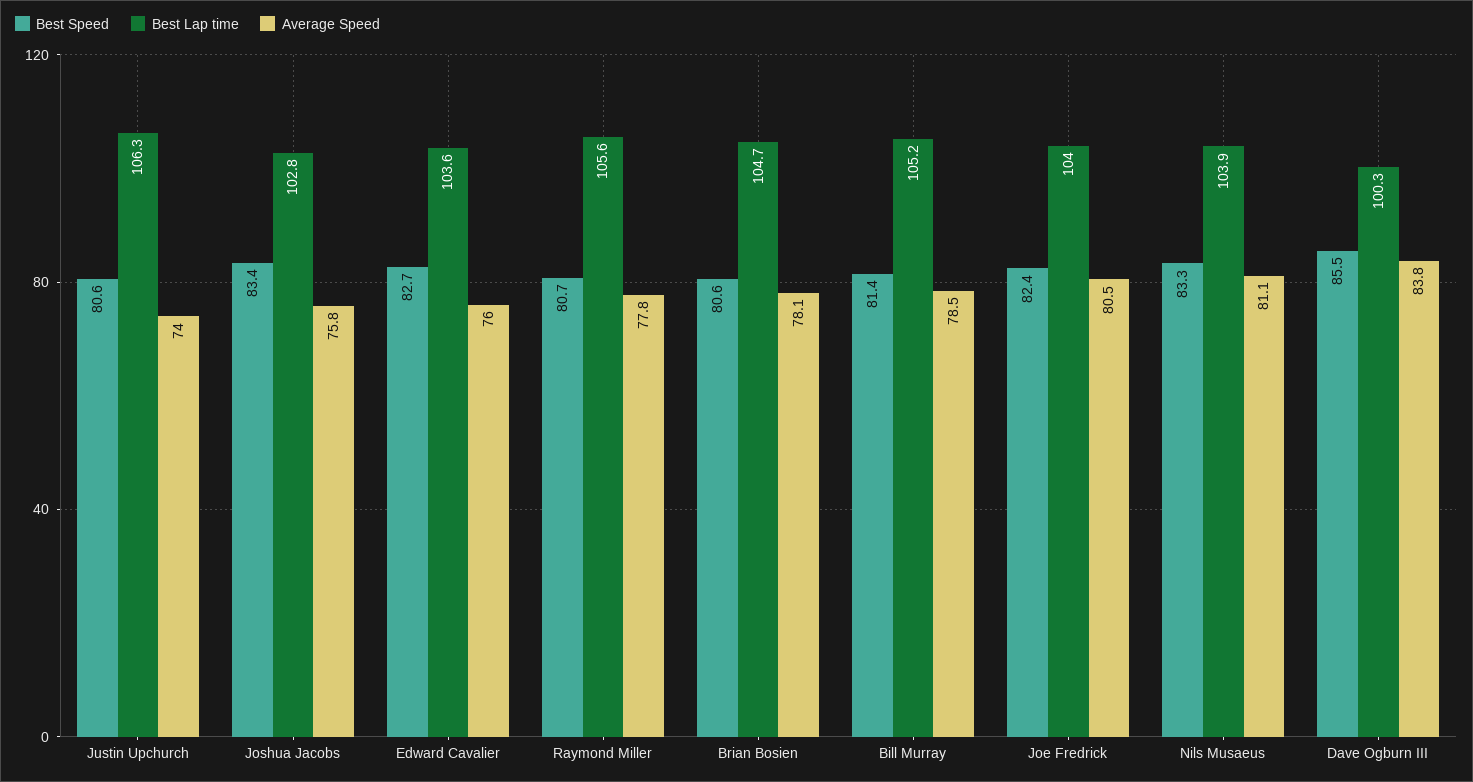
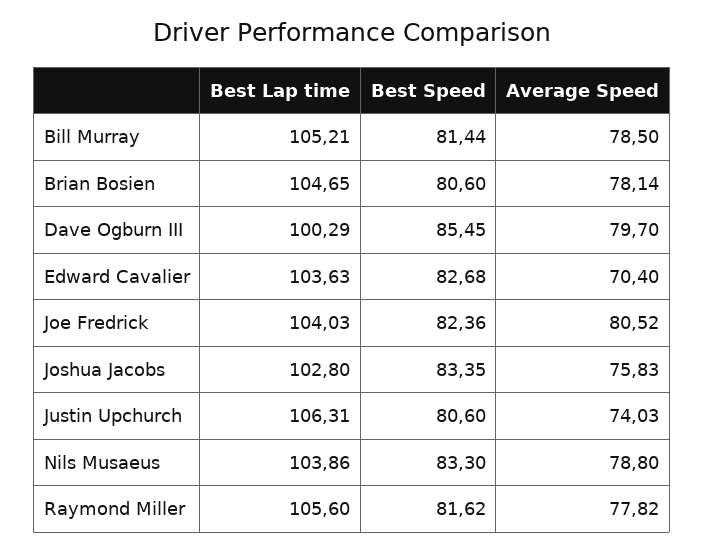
  {
    "Best Speed": {
      "Justin Upchurch": 80.6,
      "Joshua Jacobs": 83.35,
      "Edward Cavalier": 82.68,
-     "Raymond Miller": 80.7,
+     "Raymond Miller": 81.62,
      "Brian Bosien": 80.6,
      "Bill Murray": 81.44,
      "Joe Fredrick": 82.36,
      "Nils Musaeus": 83.3,
      "Dave Ogburn III": 85.45
    },
    "Best Lap time": {
      "Justin Upchurch": 106.31,
      "Joshua Jacobs": 102.8,
      "Edward Cavalier": 103.63,
      "Raymond Miller": 105.6,
      "Brian Bosien": 104.65,
      "Bill Murray": 105.21,
      "Joe Fredrick": 104.03,
      "Nils Musaeus": 103.86,
      "Dave Ogburn III": 100.29
    },
    "Average Speed": {
      "Justin Upchurch": 74.03,
      "Joshua Jacobs": 75.83,
-     "Edward Cavalier": 76,
+     "Edward Cavalier": 70.4,
      "Raymond Miller": 77.82,
      "Brian Bosien": 78.14,
      "Bill Murray": 78.5,
      "Joe Fredrick": 80.52,
-     "Nils Musaeus": 81.1,
+     "Nils Musaeus": 78.8,
-     "Dave Ogburn III": 83.8
+     "Dave Ogburn III": 79.7
    }
  }

